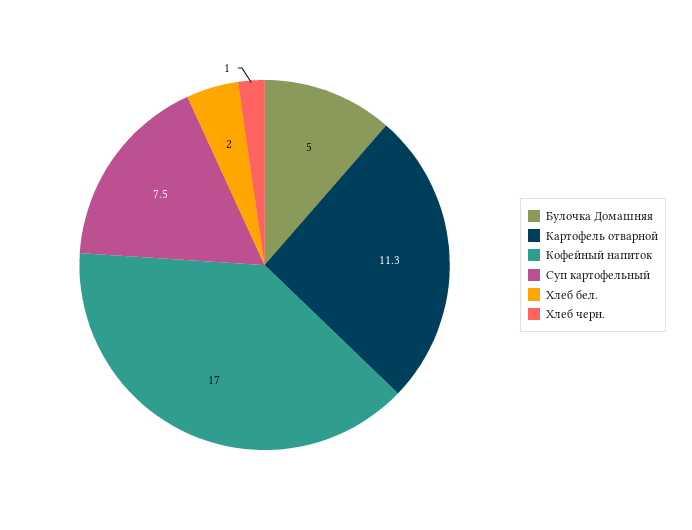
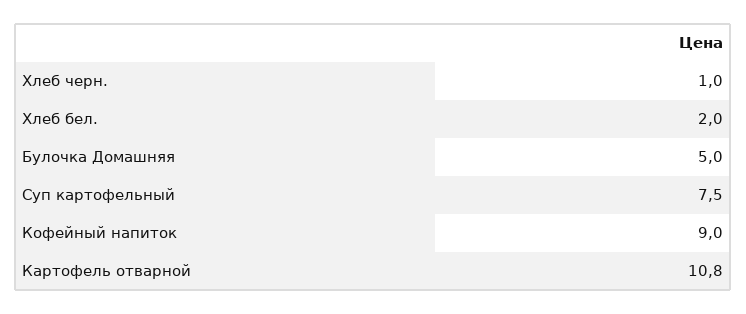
  {
    "Булочка Домашняя": 5,
-   "Картофель отварной": 11.3,
+   "Картофель отварной": 10.8,
-   "Кофейный напиток": 17,
+   "Кофейный напиток": 9,
    "Суп картофельный": 7.5,
    "Хлеб бел.": 2,
    "Хлеб черн.": 1
  }

